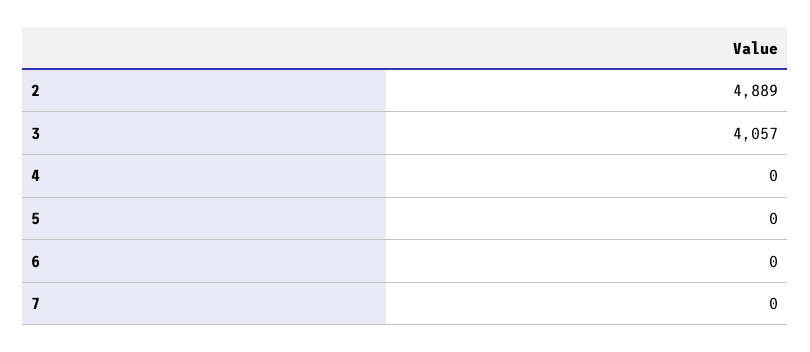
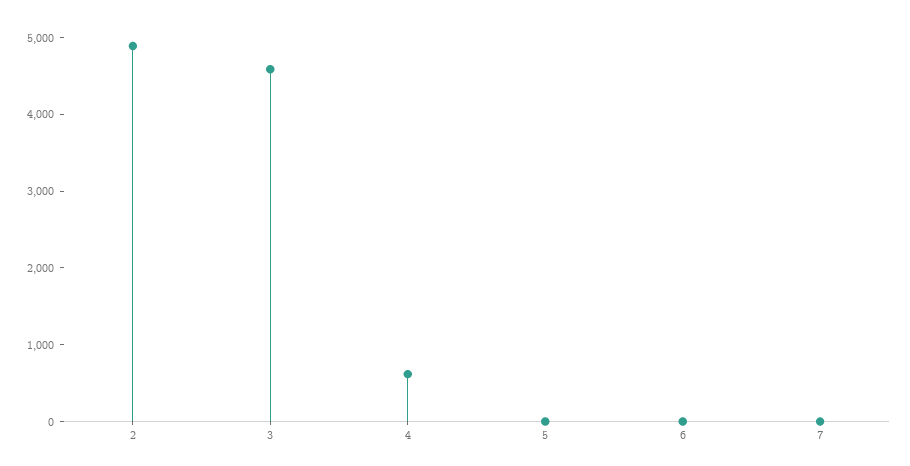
  {
    "2": 4889,
-   "3": 4057,
+   "3": 4600,
-   "4": 0,
+   "4": 600,
    "5": 0,
    "6": 0,
    "7": 0
  }

